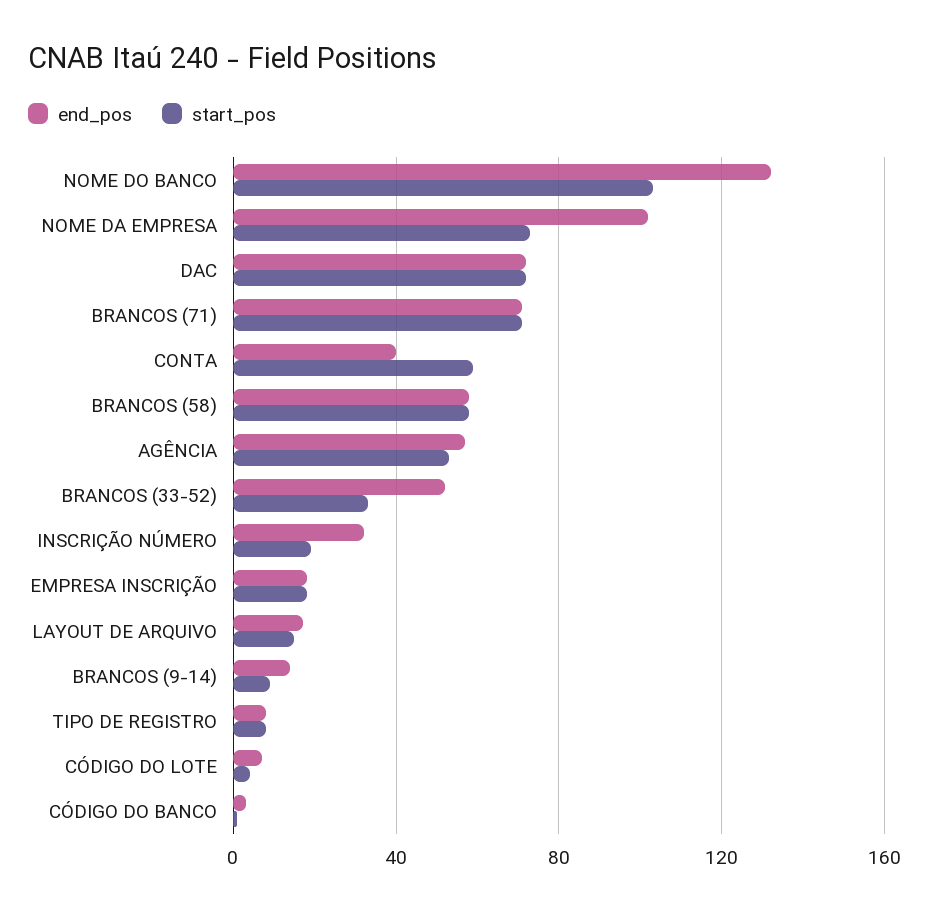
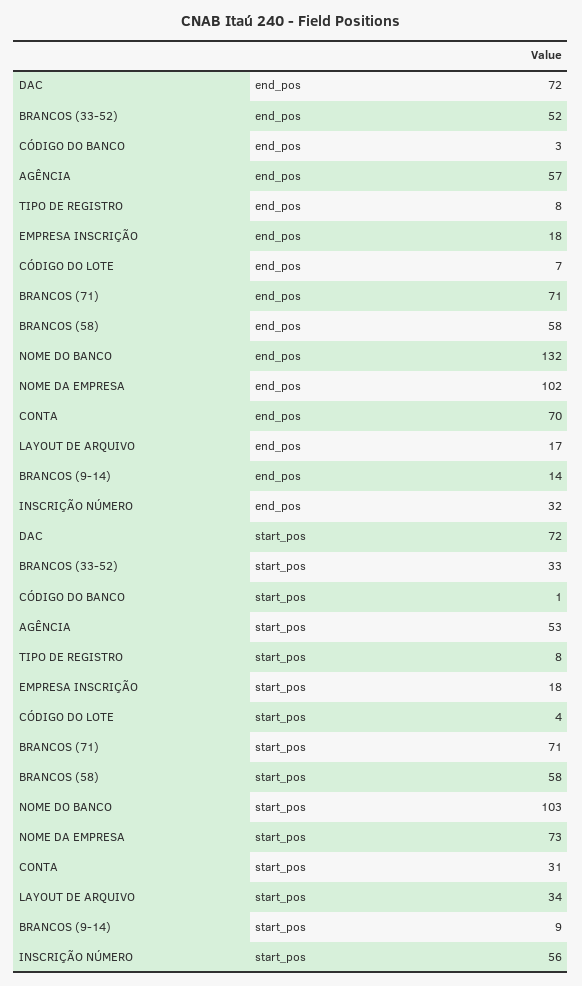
  {
    "end_pos": {
      "NOME DO BANCO": 132,
      "NOME DA EMPRESA": 102,
      "DAC": 72,
      "BRANCOS (71)": 71,
-     "CONTA": 40,
+     "CONTA": 70,
      "BRANCOS (58)": 58,
      "AGÊNCIA": 57,
      "BRANCOS (33-52)": 52,
      "INSCRIÇÃO NÚMERO": 32,
      "EMPRESA INSCRIÇÃO": 18,
      "LAYOUT DE ARQUIVO": 17,
      "BRANCOS (9-14)": 14,
      "TIPO DE REGISTRO": 8,
      "CÓDIGO DO LOTE": 7,
      "CÓDIGO DO BANCO": 3
    },
    "start_pos": {
      "NOME DO BANCO": 103,
      "NOME DA EMPRESA": 73,
      "DAC": 72,
      "BRANCOS (71)": 71,
-     "CONTA": 60,
+     "CONTA": 31,
      "BRANCOS (58)": 58,
      "AGÊNCIA": 53,
      "BRANCOS (33-52)": 33,
-     "INSCRIÇÃO NÚMERO": 20,
+     "INSCRIÇÃO NÚMERO": 56,
      "EMPRESA INSCRIÇÃO": 18,
-     "LAYOUT DE ARQUIVO": 15,
+     "LAYOUT DE ARQUIVO": 34,
      "BRANCOS (9-14)": 9,
      "TIPO DE REGISTRO": 8,
      "CÓDIGO DO LOTE": 4,
      "CÓDIGO DO BANCO": 1
    }
  }

